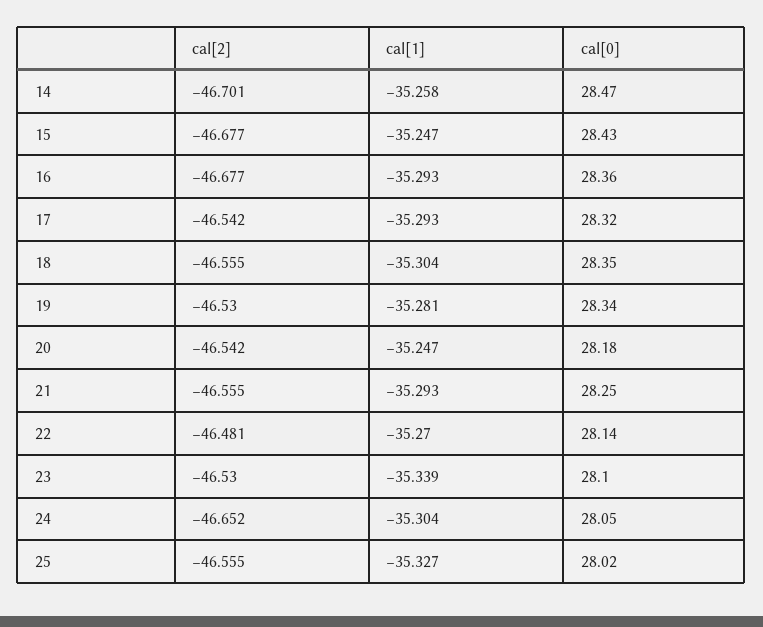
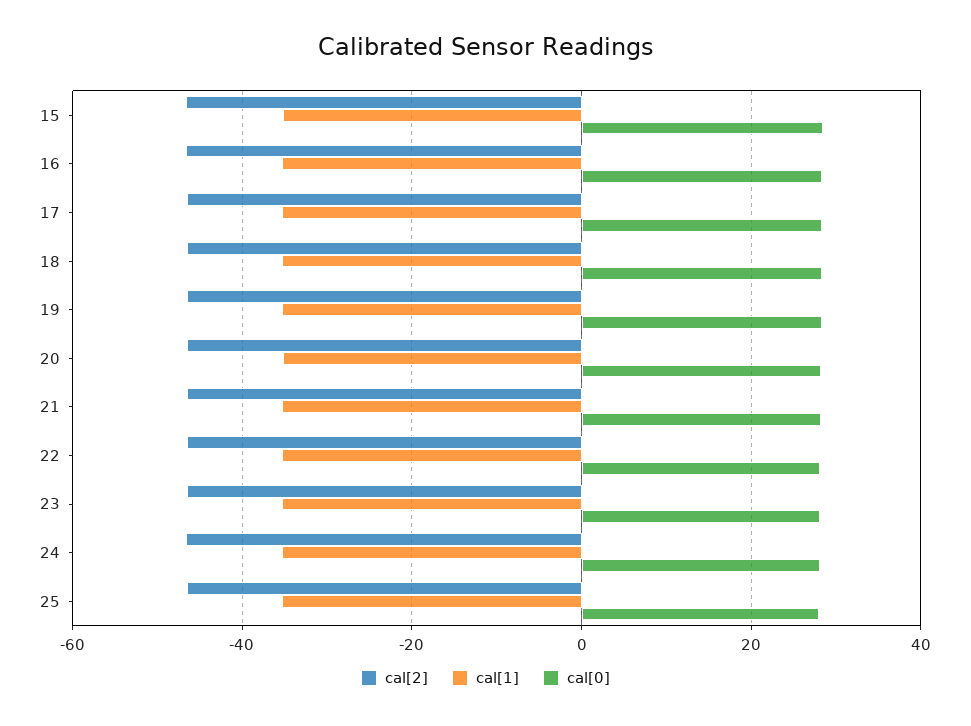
  {
    "cal[2]": {
-     "14": -46.701,
      "15": -46.677,
      "16": -46.677,
      "17": -46.542,
      "18": -46.555,
      "19": -46.53,
      "20": -46.542,
      "21": -46.555,
      "22": -46.481,
      "23": -46.53,
      "24": -46.652,
      "25": -46.555
    },
    "cal[1]": {
-     "14": -35.258,
      "15": -35.247,
      "16": -35.293,
      "17": -35.293,
      "18": -35.304,
      "19": -35.281,
      "20": -35.247,
      "21": -35.293,
      "22": -35.27,
      "23": -35.339,
      "24": -35.304,
      "25": -35.327
    },
    "cal[0]": {
-     "14": 28.47,
      "15": 28.43,
      "16": 28.36,
      "17": 28.32,
      "18": 28.35,
      "19": 28.34,
      "20": 28.18,
      "21": 28.25,
      "22": 28.14,
      "23": 28.1,
      "24": 28.05,
      "25": 28.02
    }
  }

